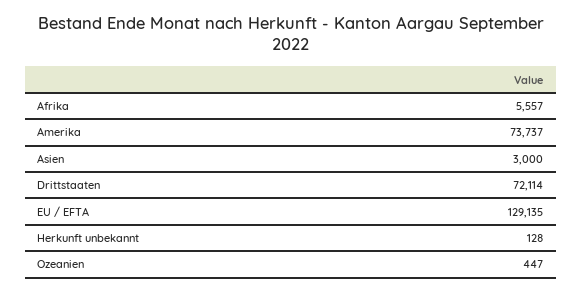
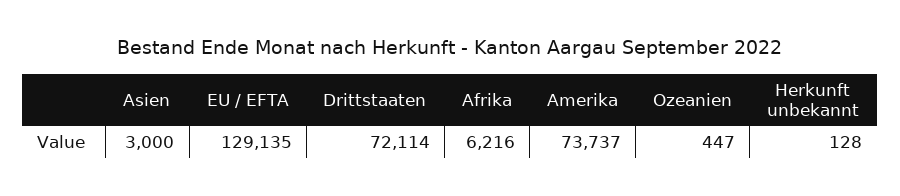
  {
-   "Afrika": 5557,
+   "Afrika": 6216,
    "Amerika": 73737,
    "Asien": 3000,
    "Drittstaaten": 72114,
    "EU / EFTA": 129135,
    "Herkunft unbekannt": 128,
    "Ozeanien": 447
  }

